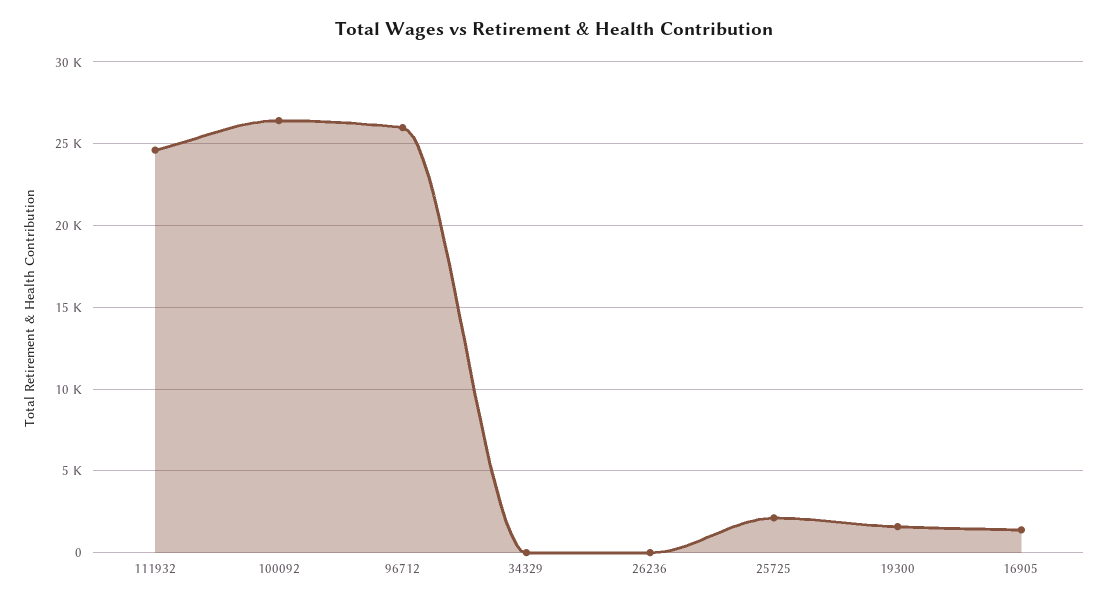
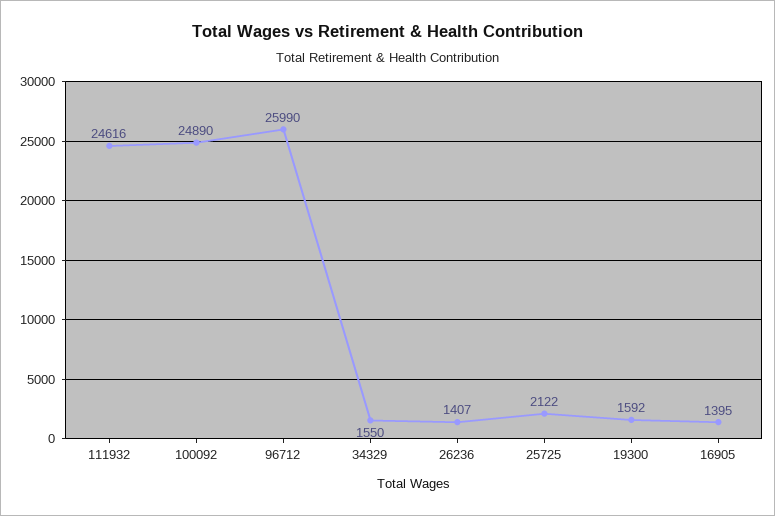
  {
    "111932": 24616,
-   "100092": 26500,
+   "100092": 24890,
    "96712": 25990,
-   "34329": 0,
+   "34329": 1550,
-   "26236": 0,
+   "26236": 1407,
    "25725": 2122,
    "19300": 1592,
    "16905": 1395
  }

